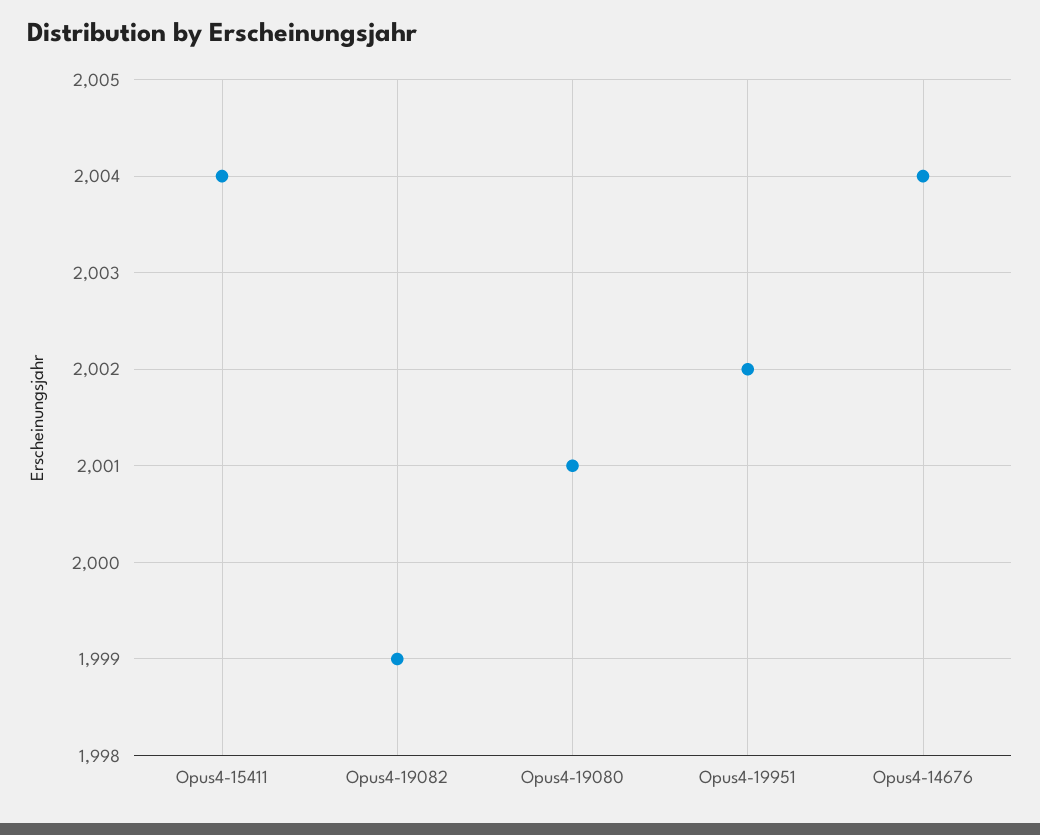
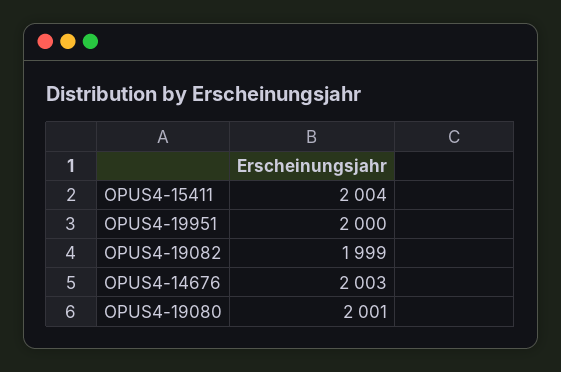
  {
    "Opus4-15411": 2004,
    "Opus4-19082": 1999,
    "Opus4-19080": 2001,
-   "Opus4-19951": 2002,
+   "Opus4-19951": 2000,
-   "Opus4-14676": 2004
+   "Opus4-14676": 2003
  }

